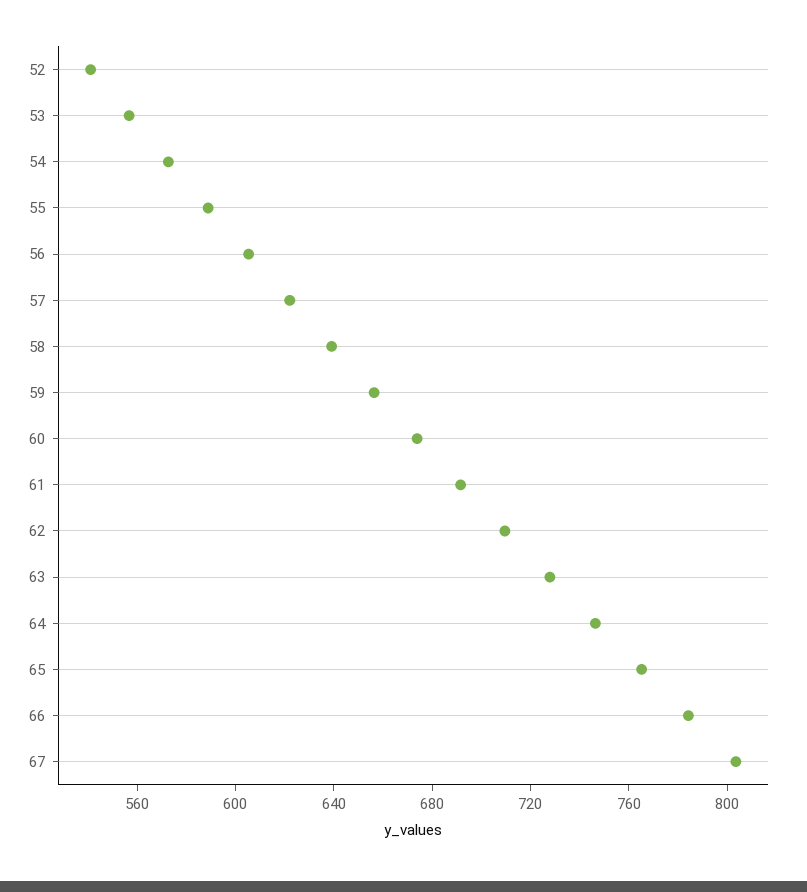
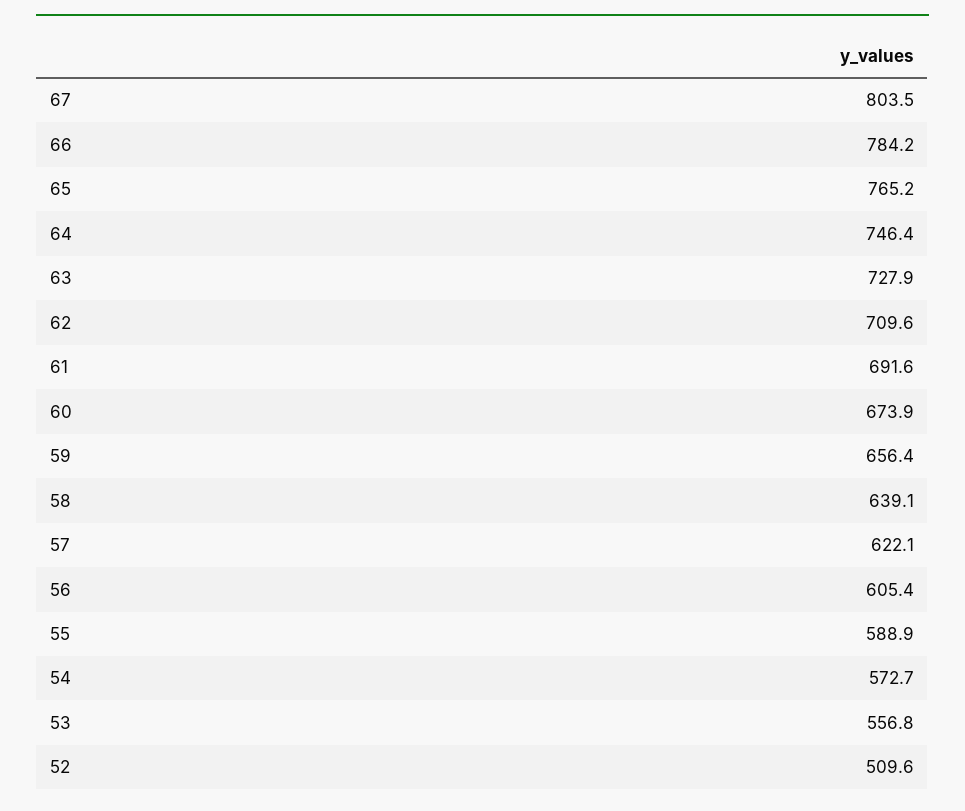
  {
-   "52": 540,
+   "52": 509.6,
    "53": 556.8,
    "54": 572.7,
    "55": 588.9,
    "56": 605.4,
    "57": 622.1,
    "58": 639.1,
    "59": 656.4,
    "60": 673.9,
    "61": 691.6,
    "62": 709.6,
    "63": 727.9,
    "64": 746.4,
    "65": 765.2,
    "66": 784.2,
    "67": 803.5
  }

